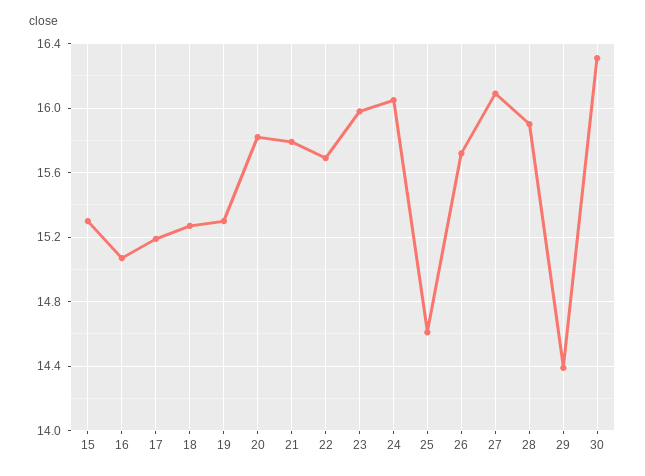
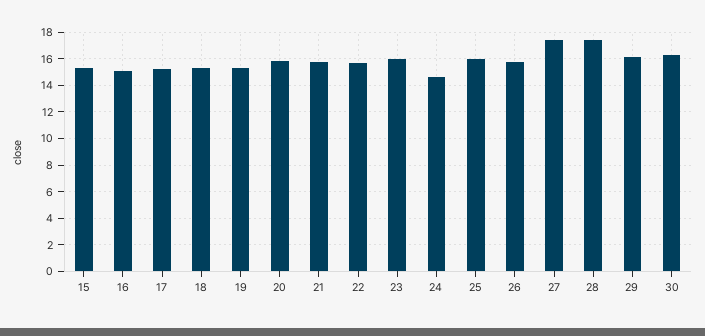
  {
    "15": 15.3,
    "16": 15.05,
    "17": 15.2,
    "18": 15.25,
    "19": 15.3,
    "20": 15.8,
    "21": 15.8,
    "22": 15.7,
    "23": 16,
-   "24": 16.05,
+   "24": 14.5,
-   "25": 14.6,
+   "25": 16,
    "26": 15.7,
-   "27": 16.1,
+   "27": 17.5,
-   "28": 15.9,
+   "28": 17.5,
-   "29": 14.4,
+   "29": 16,
    "30": 16.3
  }

